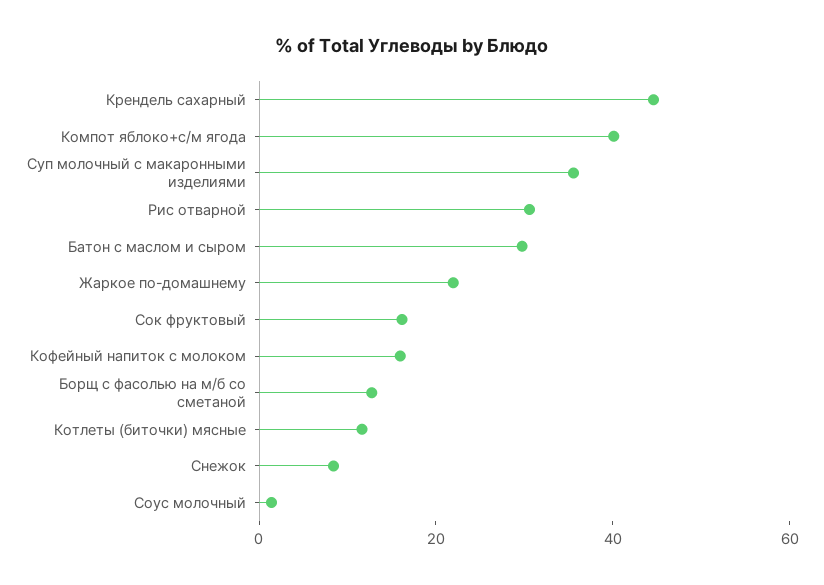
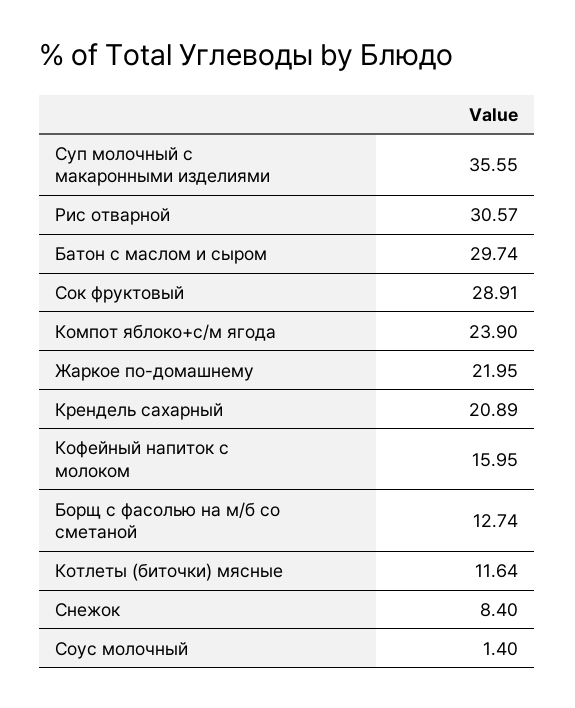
  {
-   "Крендель сахарный": 45,
+   "Крендель сахарный": 20.89,
-   "Компот яблоко+с/м ягода": 40,
+   "Компот яблоко+с/м ягода": 23.9,
    "Суп молочный с макаронными изделиями": 35.55,
    "Рис отварной": 30.57,
    "Батон с маслом и сыром": 29.74,
    "Жаркое по-домашнему": 21.95,
-   "Сок фруктовый": 15,
+   "Сок фруктовый": 28.91,
    "Кофейный напиток с молоком": 15.95,
    "Борщ с фасолью на м/б со сметаной": 12.74,
    "Котлеты (биточки) мясные": 11.64,
    "Снежок": 8.4,
    "Соус молочный": 1.4
  }

